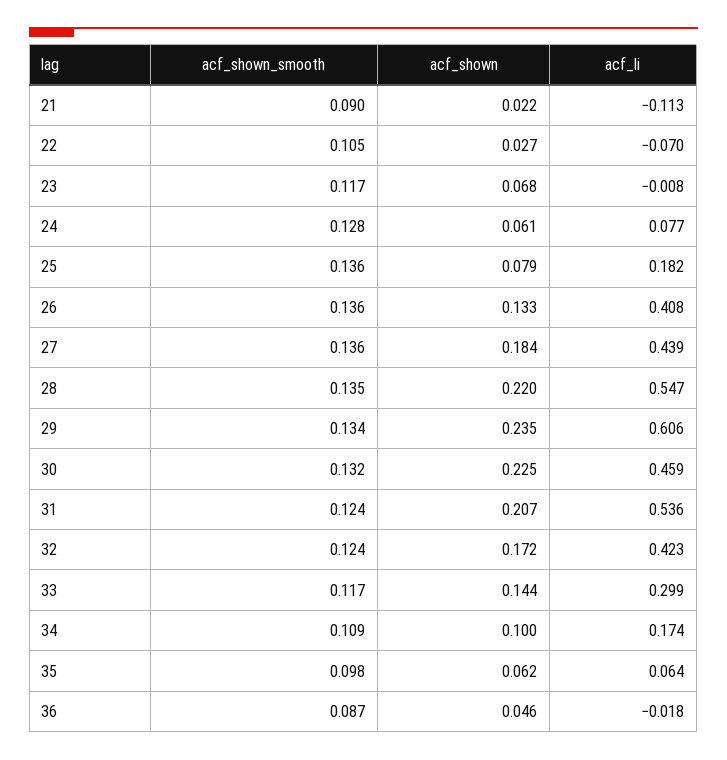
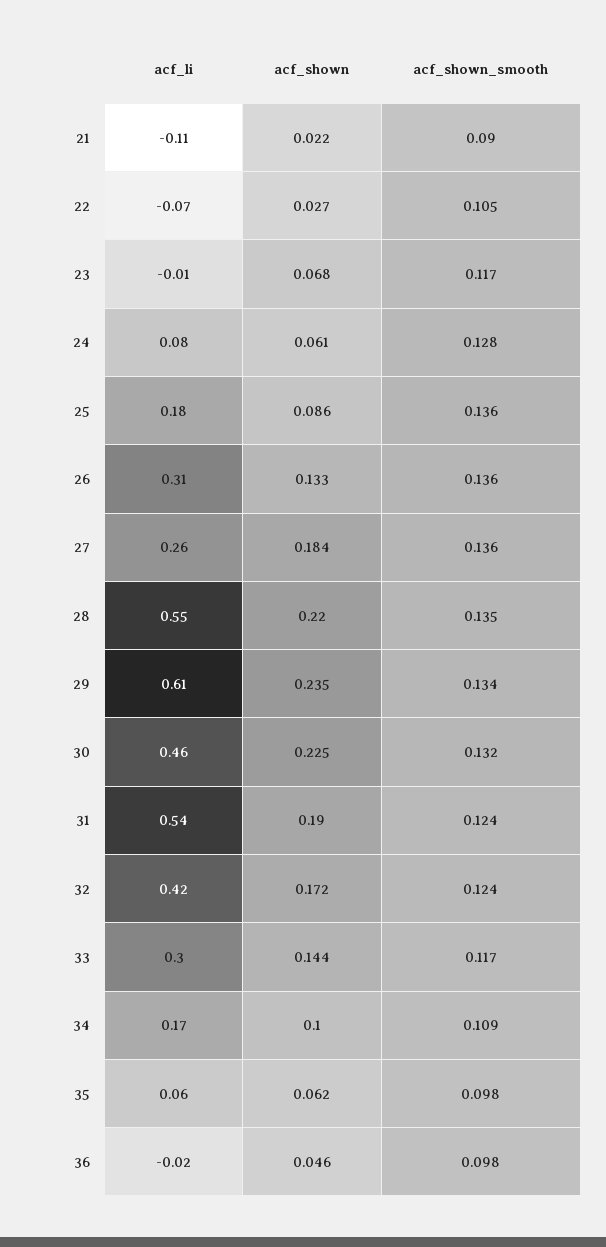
  {
    "acf_shown_smooth": {
      "21": 0.09,
      "22": 0.105,
      "23": 0.117,
      "24": 0.128,
      "25": 0.136,
      "26": 0.136,
      "27": 0.136,
      "28": 0.135,
      "29": 0.134,
      "30": 0.132,
      "31": 0.124,
      "32": 0.124,
      "33": 0.117,
      "34": 0.109,
      "35": 0.098,
-     "36": 0.087
+     "36": 0.098
    },
    "acf_shown": {
      "21": 0.022,
      "22": 0.027,
      "23": 0.068,
      "24": 0.061,
-     "25": 0.079,
+     "25": 0.086,
      "26": 0.133,
      "27": 0.184,
      "28": 0.22,
      "29": 0.235,
      "30": 0.225,
-     "31": 0.207,
+     "31": 0.19,
      "32": 0.172,
      "33": 0.144,
      "34": 0.1,
      "35": 0.062,
      "36": 0.046
    },
    "acf_li": {
      "21": -0.113,
      "22": -0.07,
      "23": -0.008,
      "24": 0.077,
      "25": 0.182,
-     "26": 0.408,
+     "26": 0.31,
-     "27": 0.439,
+     "27": 0.26,
      "28": 0.547,
      "29": 0.606,
      "30": 0.459,
      "31": 0.536,
      "32": 0.423,
      "33": 0.299,
      "34": 0.174,
      "35": 0.064,
      "36": -0.018
    }
  }

